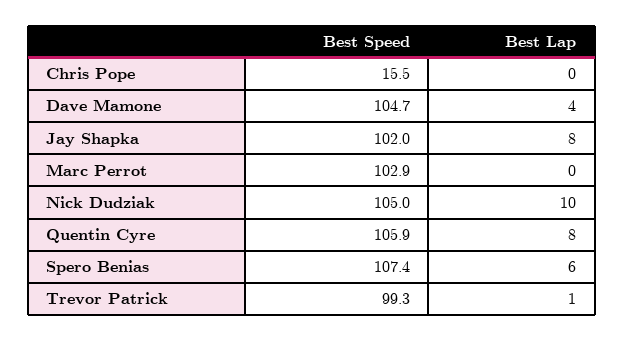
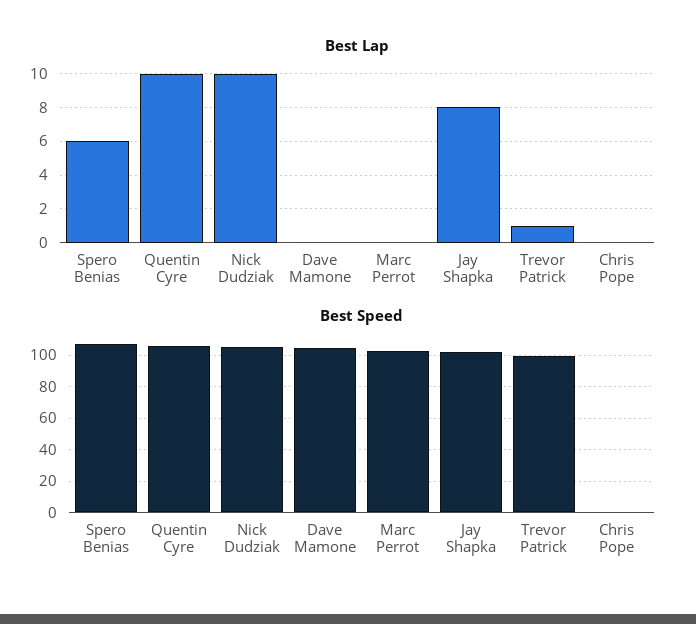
  {
    "Best Speed": {
-     "Chris Pope": 15.5,
+     "Chris Pope": 0,
      "Dave Mamone": 104.7,
      "Jay Shapka": 102,
      "Marc Perrot": 102.9,
      "Nick Dudziak": 105,
      "Quentin Cyre": 105.9,
      "Spero Benias": 107.4,
      "Trevor Patrick": 99.3
    },
    "Best Lap": {
      "Chris Pope": 0,
-     "Dave Mamone": 4,
+     "Dave Mamone": 0,
      "Jay Shapka": 8,
      "Marc Perrot": 0,
      "Nick Dudziak": 10,
-     "Quentin Cyre": 8,
+     "Quentin Cyre": 10,
      "Spero Benias": 6,
      "Trevor Patrick": 1
    }
  }

